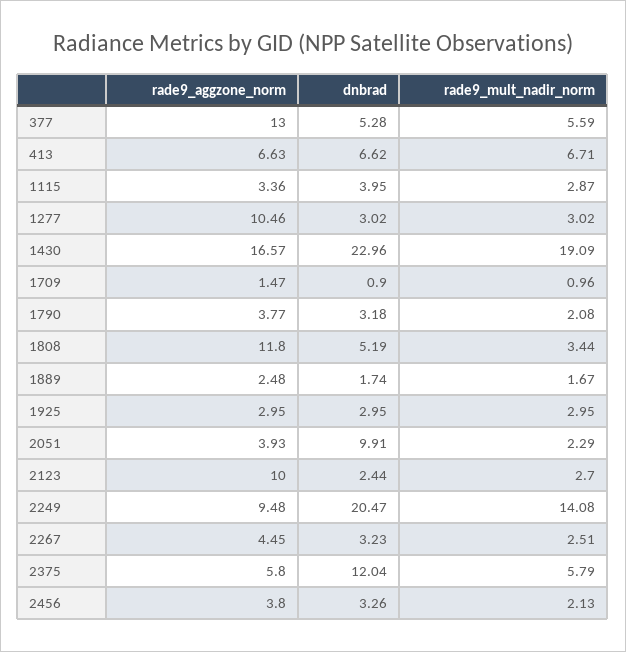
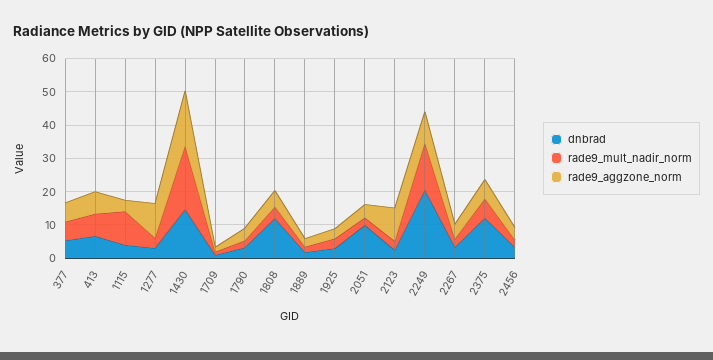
  {
    "rade9_aggzone_norm": {
-     "377": 13,
+     "377": 5,
      "413": 6.63,
      "1115": 3.36,
      "1277": 10.46,
      "1430": 16.57,
      "1709": 1.47,
      "1790": 3.77,
-     "1808": 11.8,
+     "1808": 5,
      "1889": 2.48,
      "1925": 2.95,
      "2051": 3.93,
      "2123": 10,
      "2249": 9.48,
      "2267": 4.45,
      "2375": 5.8,
      "2456": 3.8
    },
    "dnbrad": {
      "377": 5.28,
      "413": 6.62,
      "1115": 3.95,
      "1277": 3.02,
-     "1430": 22.96,
+     "1430": 15,
      "1709": 0.9,
      "1790": 3.18,
-     "1808": 5.19,
+     "1808": 12.5,
      "1889": 1.74,
      "1925": 2.95,
      "2051": 9.91,
      "2123": 2.44,
      "2249": 20.47,
      "2267": 3.23,
      "2375": 12.04,
      "2456": 3.26
    },
    "rade9_mult_nadir_norm": {
      "377": 5.59,
      "413": 6.71,
-     "1115": 2.87,
+     "1115": 10,
      "1277": 3.02,
      "1430": 19.09,
      "1709": 0.96,
      "1790": 2.08,
      "1808": 3.44,
      "1889": 1.67,
      "1925": 2.95,
      "2051": 2.29,
      "2123": 2.7,
      "2249": 14.08,
      "2267": 2.51,
      "2375": 5.79,
      "2456": 2.13
    }
  }

